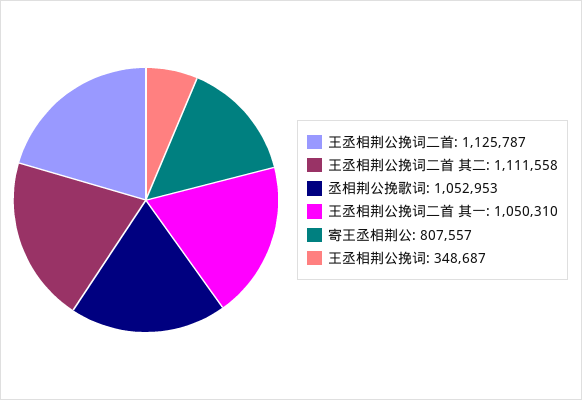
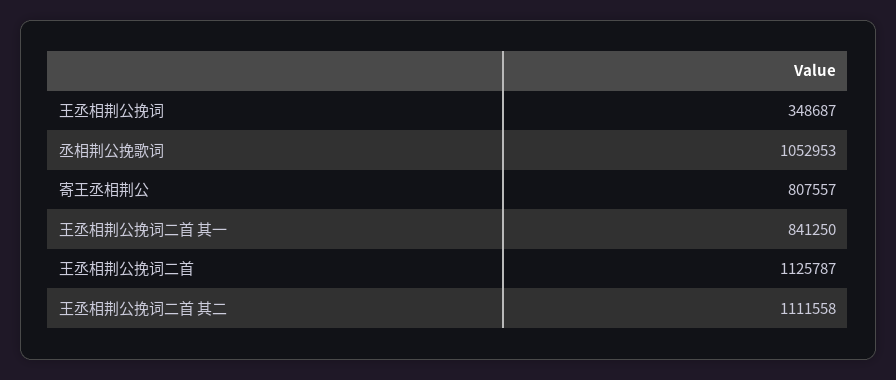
  {
    "王丞相荆公挽词二首": 1125787,
    "王丞相荆公挽词二首 其二": 1111558,
    "丞相荆公挽歌词": 1052953,
-   "王丞相荆公挽词二首 其一": 1050310,
+   "王丞相荆公挽词二首 其一": 841250,
    "寄王丞相荆公": 807557,
    "王丞相荆公挽词": 348687
  }

